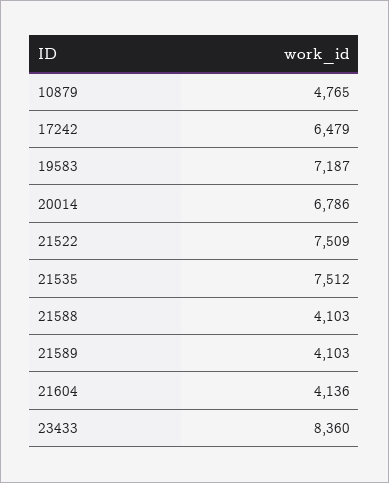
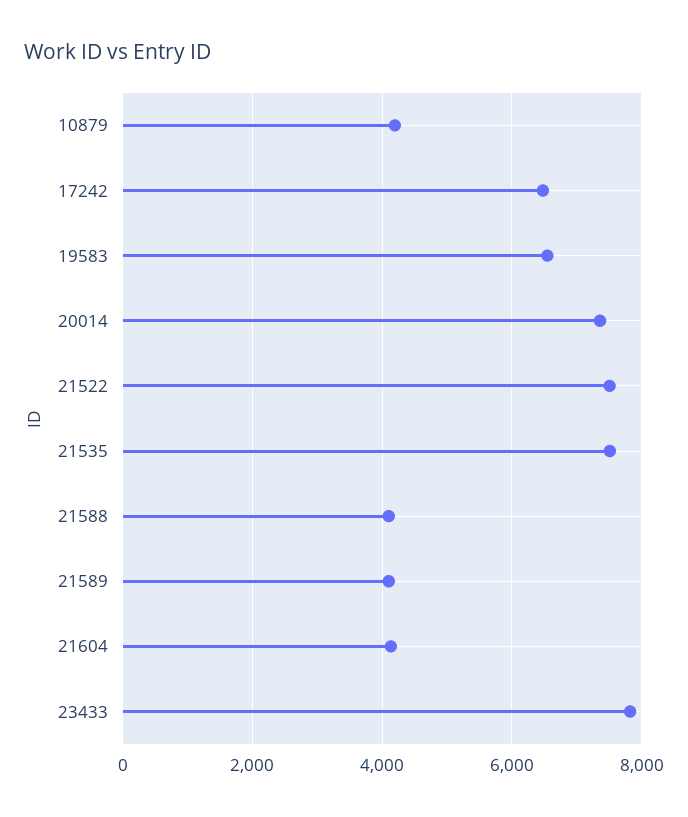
  {
-   "10879": 4765,
+   "10879": 4200,
    "17242": 6479,
-   "19583": 7187,
+   "19583": 6600,
-   "20014": 6786,
+   "20014": 7400,
    "21522": 7509,
    "21535": 7512,
    "21588": 4103,
    "21589": 4103,
    "21604": 4136,
-   "23433": 8360
+   "23433": 7800
  }

